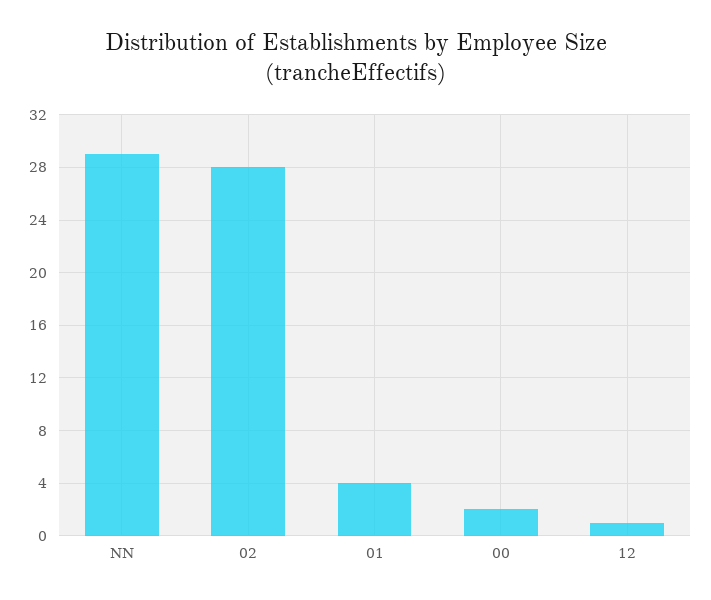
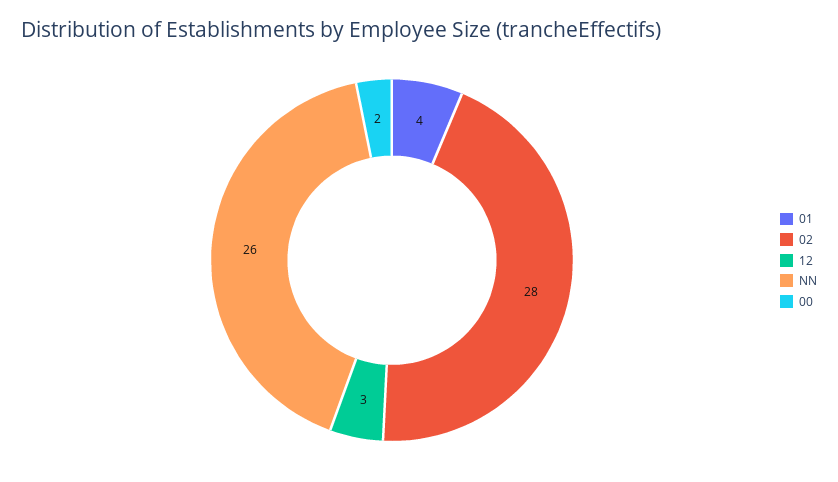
  {
-   "NN": 29,
+   "NN": 26,
    "02": 28,
    "01": 4,
    "00": 2,
-   "12": 1
+   "12": 3
  }

